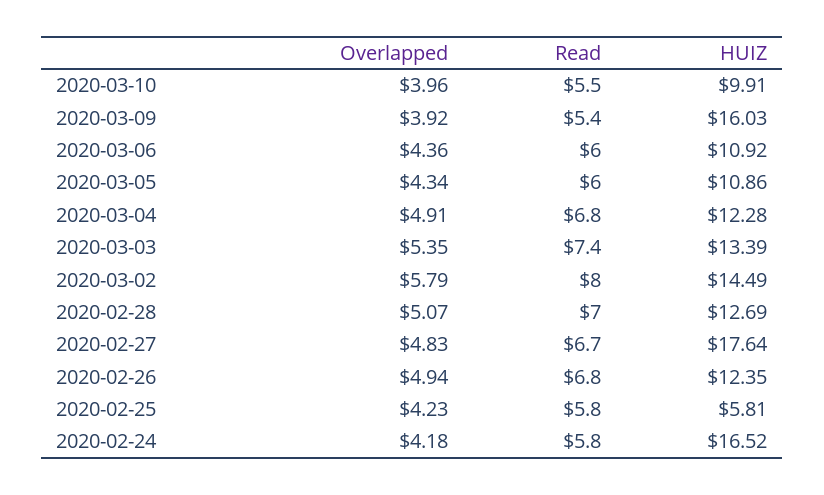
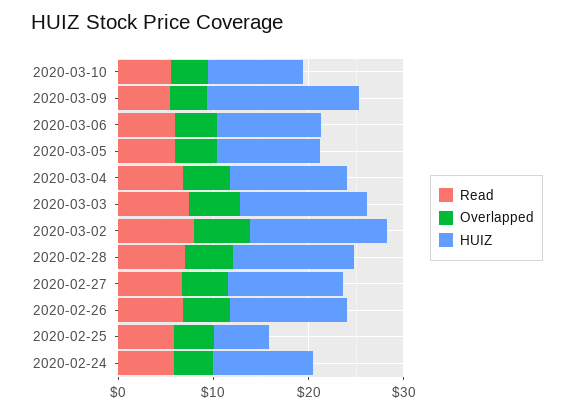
  {
    "Overlapped": {
      "2020-03-10": 3.96,
      "2020-03-09": 3.92,
      "2020-03-06": 4.36,
      "2020-03-05": 4.34,
      "2020-03-04": 4.91,
      "2020-03-03": 5.35,
      "2020-03-02": 5.79,
      "2020-02-28": 5.07,
      "2020-02-27": 4.83,
      "2020-02-26": 4.94,
      "2020-02-25": 4.23,
      "2020-02-24": 4.18
    },
    "Read": {
      "2020-03-10": 5.5,
      "2020-03-09": 5.4,
      "2020-03-06": 6,
      "2020-03-05": 6,
      "2020-03-04": 6.8,
      "2020-03-03": 7.4,
      "2020-03-02": 8,
      "2020-02-28": 7,
      "2020-02-27": 6.7,
      "2020-02-26": 6.8,
      "2020-02-25": 5.8,
      "2020-02-24": 5.8
    },
    "HUIZ": {
      "2020-03-10": 9.91,
      "2020-03-09": 16.03,
      "2020-03-06": 10.92,
      "2020-03-05": 10.86,
      "2020-03-04": 12.28,
      "2020-03-03": 13.39,
      "2020-03-02": 14.49,
      "2020-02-28": 12.69,
-     "2020-02-27": 17.64,
+     "2020-02-27": 12,
      "2020-02-26": 12.35,
      "2020-02-25": 5.81,
-     "2020-02-24": 16.52
+     "2020-02-24": 10
    }
  }

